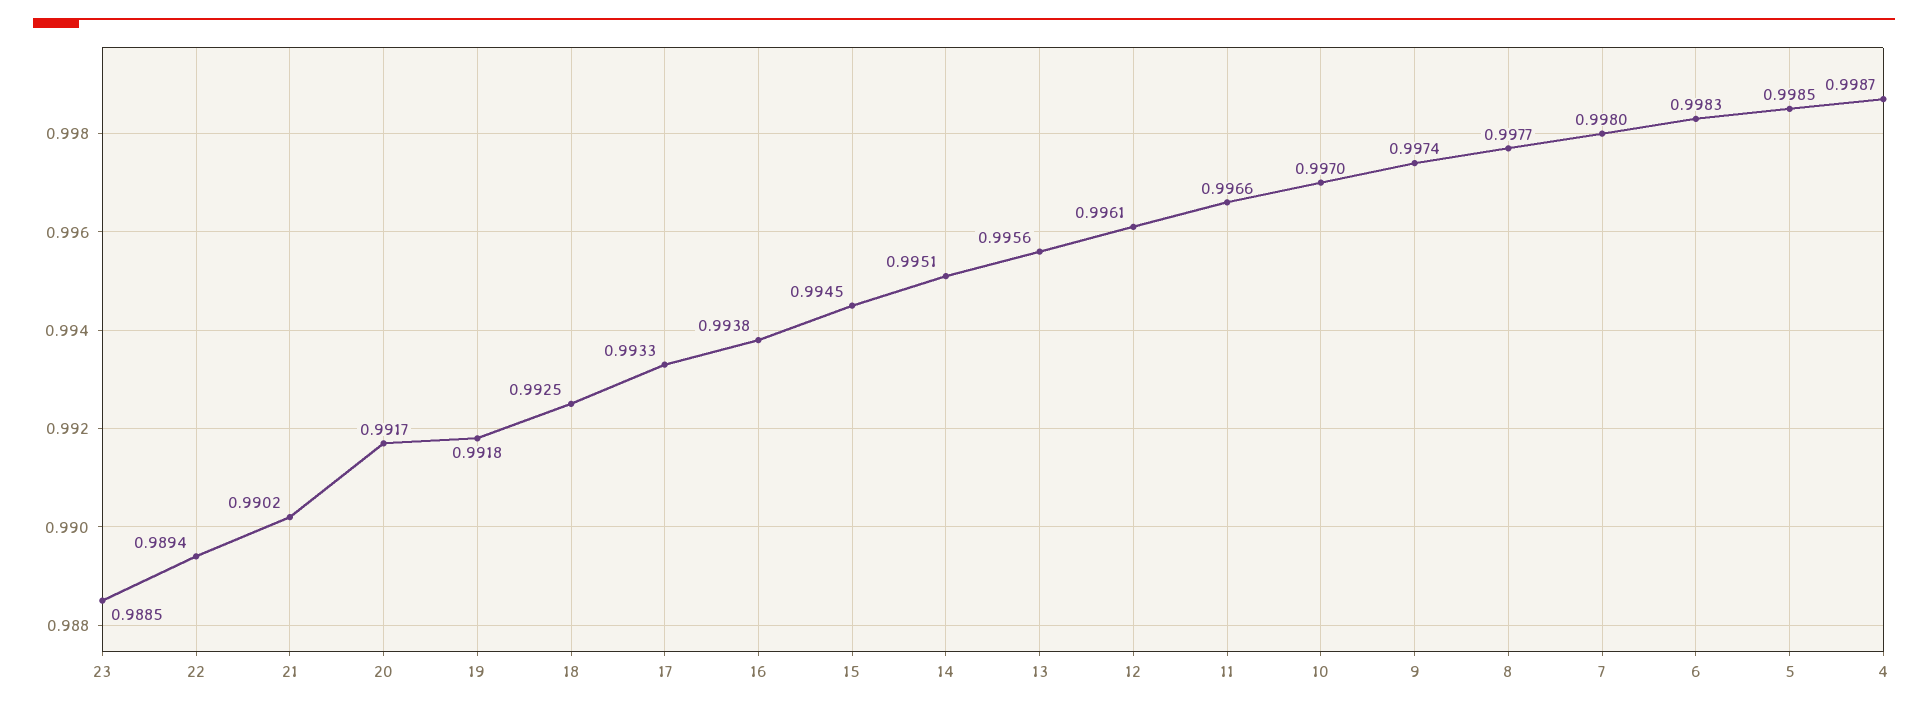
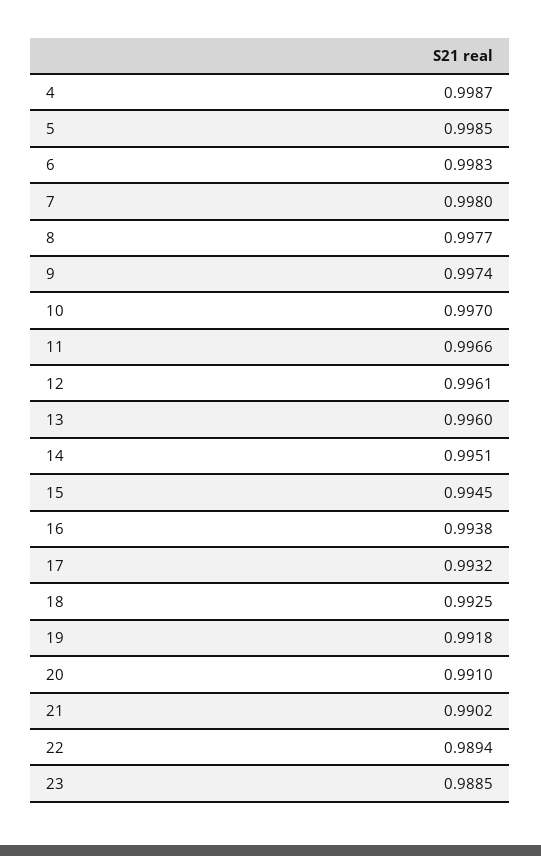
  {
    "23": 0.9885,
    "22": 0.9894,
    "21": 0.9902,
-   "20": 0.9917,
+   "20": 0.991,
    "19": 0.9918,
    "18": 0.9925,
-   "17": 0.9933,
+   "17": 0.9932,
    "16": 0.9938,
    "15": 0.9945,
    "14": 0.9951,
-   "13": 0.9956,
+   "13": 0.996,
    "12": 0.9961,
    "11": 0.9966,
    "10": 0.997,
    "9": 0.9974,
    "8": 0.9977,
    "7": 0.998,
    "6": 0.9983,
    "5": 0.9985,
    "4": 0.9987
  }

